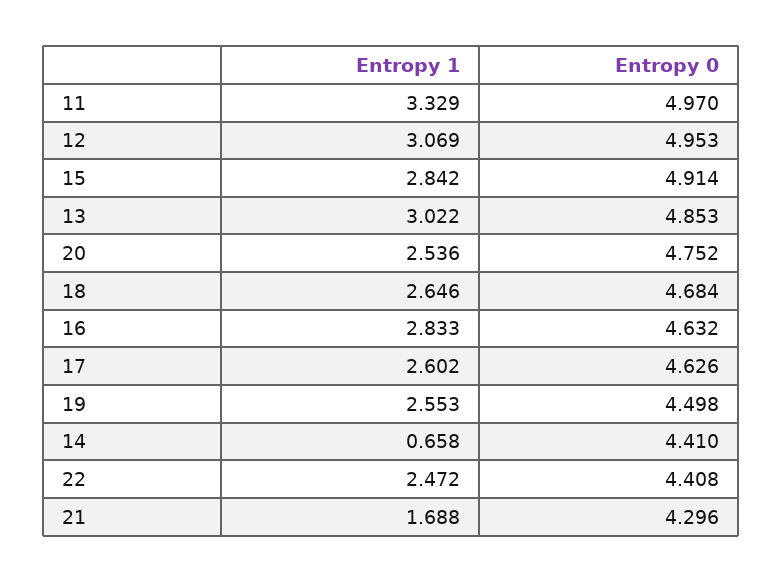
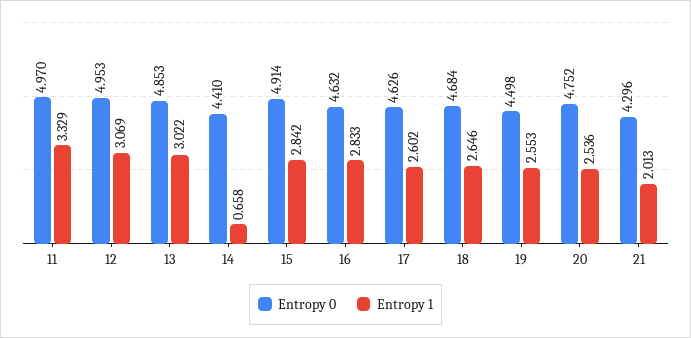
  {
    "Entropy 1": {
      "11": 3.329,
      "12": 3.069,
      "15": 2.842,
      "13": 3.022,
      "20": 2.536,
      "18": 2.646,
      "16": 2.833,
      "17": 2.602,
      "19": 2.553,
      "14": 0.658,
-     "22": 2.472,
-     "21": 1.688
+     "21": 2.013
    },
    "Entropy 0": {
      "11": 4.97,
      "12": 4.953,
      "15": 4.914,
      "13": 4.853,
      "20": 4.752,
      "18": 4.684,
      "16": 4.632,
      "17": 4.626,
      "19": 4.498,
      "14": 4.41,
-     "22": 4.408,
      "21": 4.296
    }
  }

